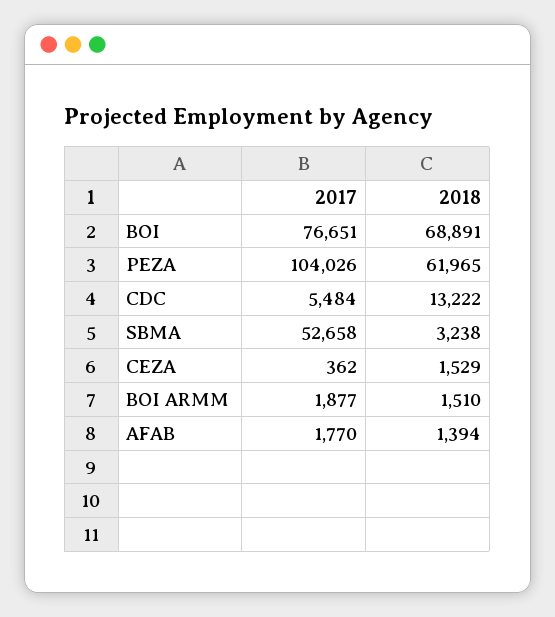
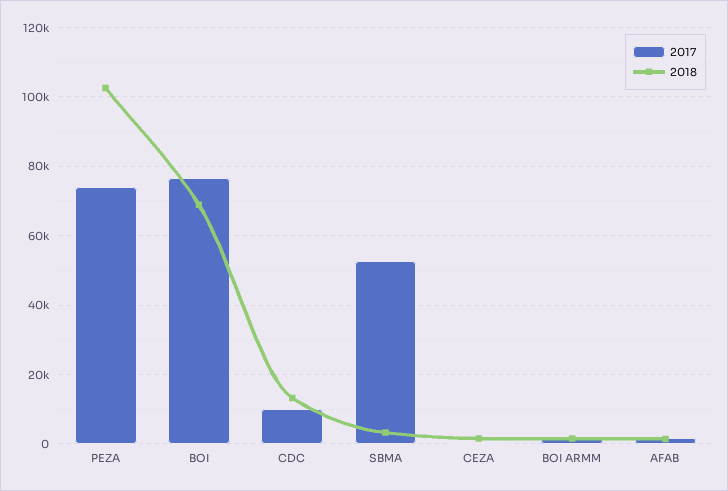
  {
    "2017": {
      "BOI": 76651,
-     "PEZA": 104026,
+     "PEZA": 74000,
-     "CDC": 5484,
+     "CDC": 10000,
      "SBMA": 52658,
      "CEZA": 362,
      "BOI ARMM": 1877,
      "AFAB": 1770
    },
    "2018": {
      "BOI": 68891,
-     "PEZA": 61965,
+     "PEZA": 102000,
      "CDC": 13222,
      "SBMA": 3238,
      "CEZA": 1529,
      "BOI ARMM": 1510,
      "AFAB": 1394
    }
  }

